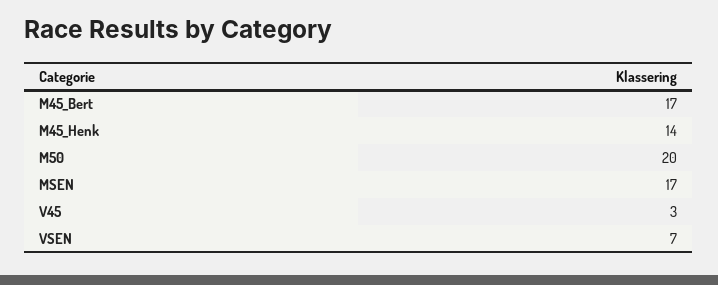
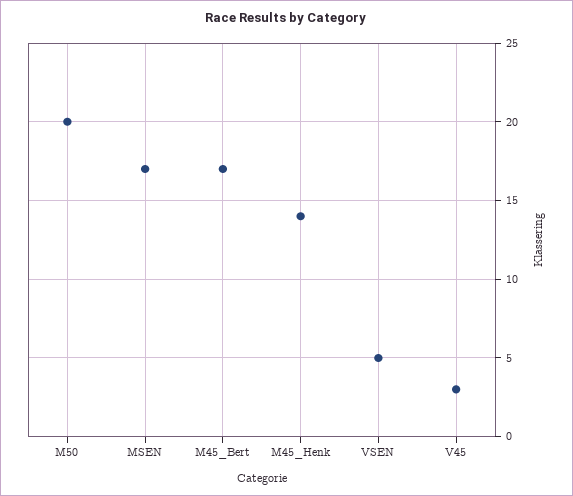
  {
    "M45_Bert": 17,
    "M45_Henk": 14,
    "M50": 20,
    "MSEN": 17,
    "V45": 3,
-   "VSEN": 7
+   "VSEN": 5
  }

